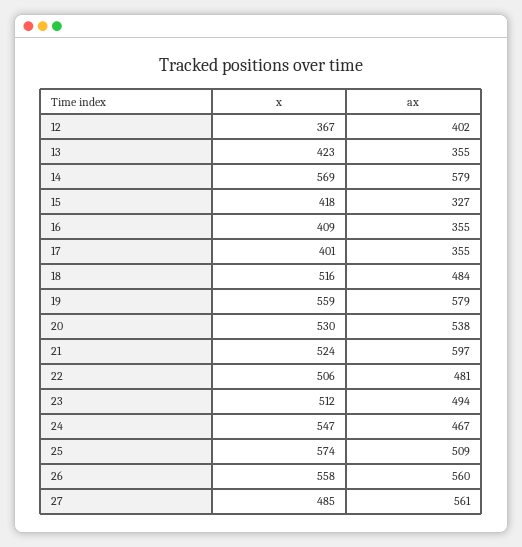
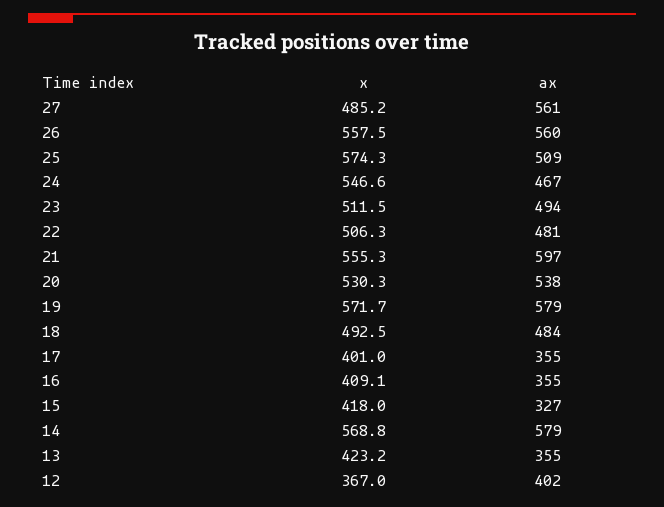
  {
    "x": {
      "12": 367,
      "13": 423.2,
      "14": 568.8,
      "15": 418,
      "16": 409.1,
      "17": 401,
-     "18": 516,
+     "18": 492.5,
-     "19": 559,
+     "19": 571.7,
      "20": 530.3,
-     "21": 524,
+     "21": 555.3,
      "22": 506.3,
      "23": 511.5,
      "24": 546.6,
      "25": 574.3,
      "26": 557.5,
      "27": 485.2
    },
    "ax": {
      "12": 402,
      "13": 355,
      "14": 579,
      "15": 327,
      "16": 355,
      "17": 355,
      "18": 484,
      "19": 579,
      "20": 538,
      "21": 597,
      "22": 481,
      "23": 494,
      "24": 467,
      "25": 509,
      "26": 560,
      "27": 561
    }
  }

